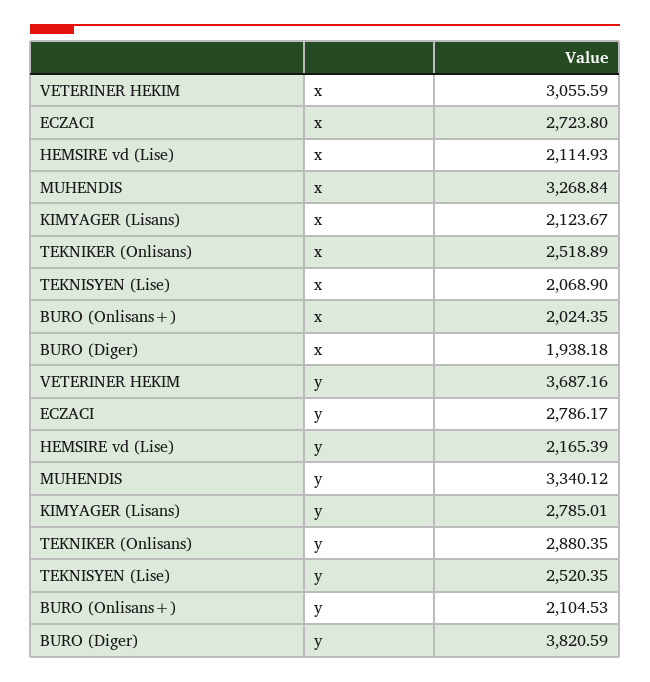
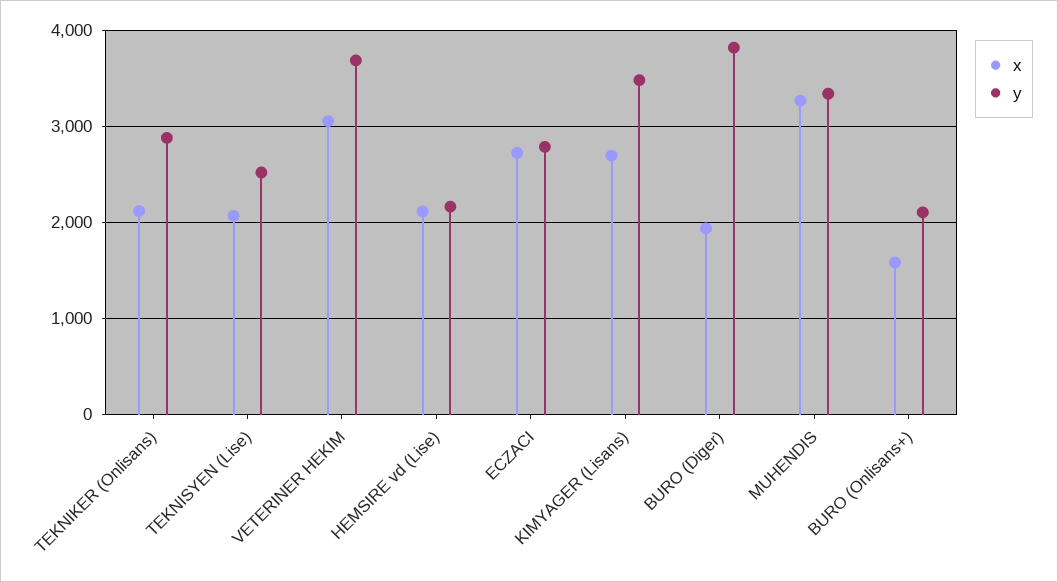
  {
    "x": {
      "VETERINER HEKIM": 3055.59,
      "ECZACI": 2723.8,
      "HEMSIRE vd (Lise)": 2114.93,
      "MUHENDIS": 3268.84,
-     "KIMYAGER (Lisans)": 2123.67,
+     "KIMYAGER (Lisans)": 2700,
-     "TEKNIKER (Onlisans)": 2518.89,
+     "TEKNIKER (Onlisans)": 2100,
      "TEKNISYEN (Lise)": 2068.9,
-     "BURO (Onlisans+)": 2024.35,
+     "BURO (Onlisans+)": 1600,
      "BURO (Diger)": 1938.18
    },
    "y": {
      "VETERINER HEKIM": 3687.16,
      "ECZACI": 2786.17,
      "HEMSIRE vd (Lise)": 2165.39,
      "MUHENDIS": 3340.12,
-     "KIMYAGER (Lisans)": 2785.01,
+     "KIMYAGER (Lisans)": 3500,
      "TEKNIKER (Onlisans)": 2880.35,
      "TEKNISYEN (Lise)": 2520.35,
      "BURO (Onlisans+)": 2104.53,
      "BURO (Diger)": 3820.59
    }
  }

